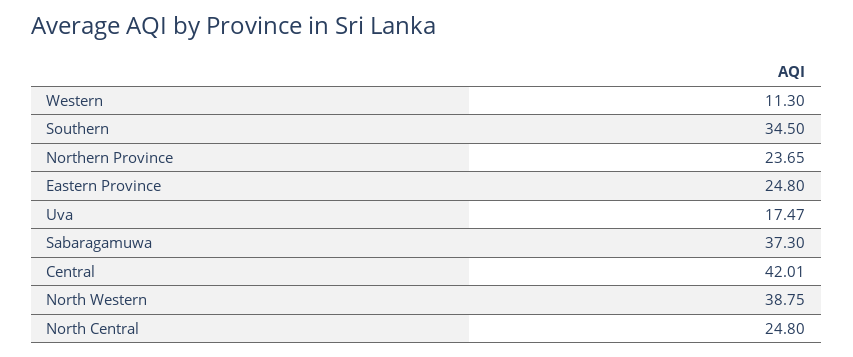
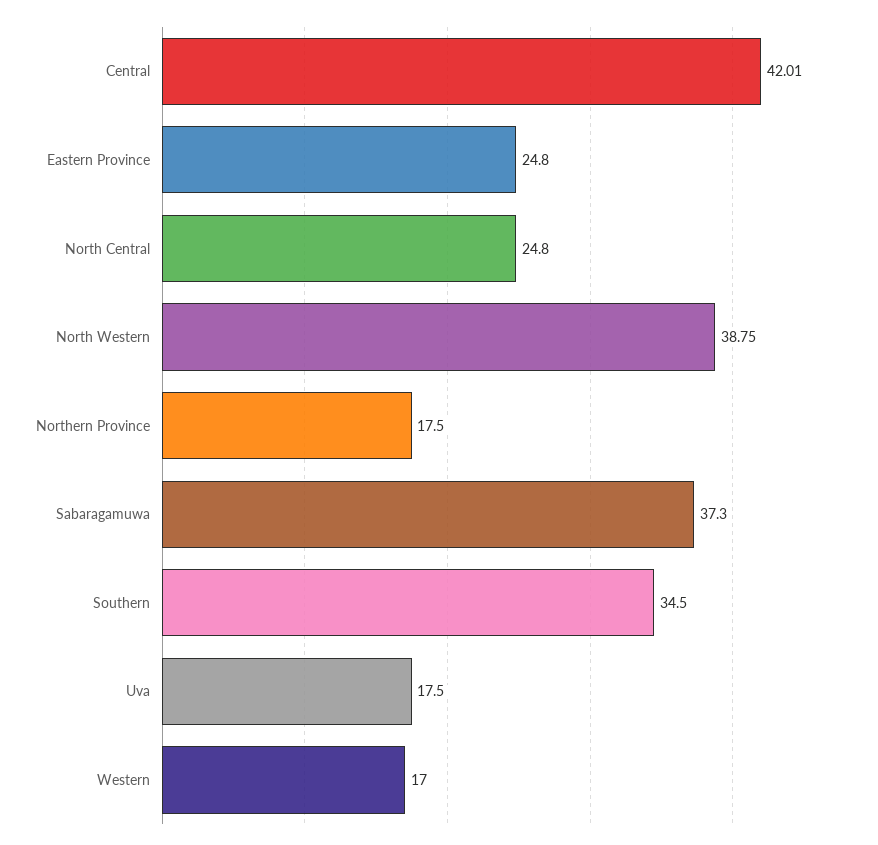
  {
-   "Western": 11.3,
+   "Western": 17,
    "Southern": 34.5,
-   "Northern Province": 23.65,
+   "Northern Province": 17.5,
    "Eastern Province": 24.8,
-   "Uva": 17.47,
+   "Uva": 17.5,
    "Sabaragamuwa": 37.3,
    "Central": 42.01,
    "North Western": 38.75,
    "North Central": 24.8
  }

